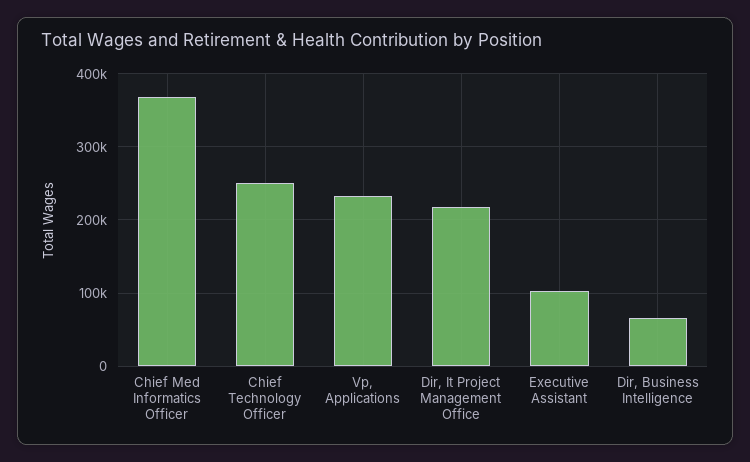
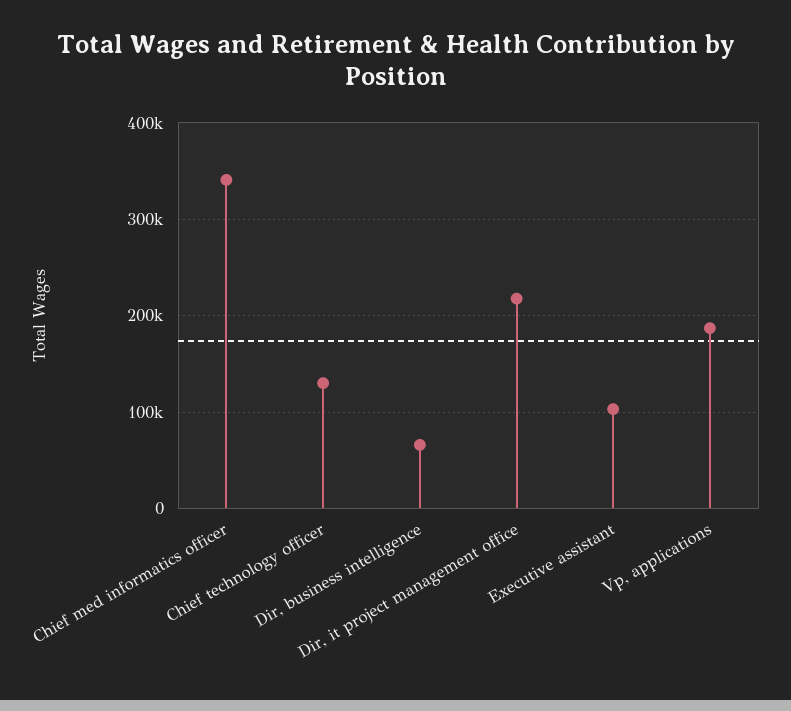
  {
-   "Chief Med Informatics Officer": 370000,
+   "Chief Med Informatics Officer": 340000,
-   "Chief Technology Officer": 250000,
+   "Chief Technology Officer": 130000,
-   "Vp, Applications": 230000,
+   "Vp, Applications": 190000,
    "Dir, It Project Management Office": 220000,
    "Executive Assistant": 100000,
    "Dir, Business Intelligence": 70000
  }

